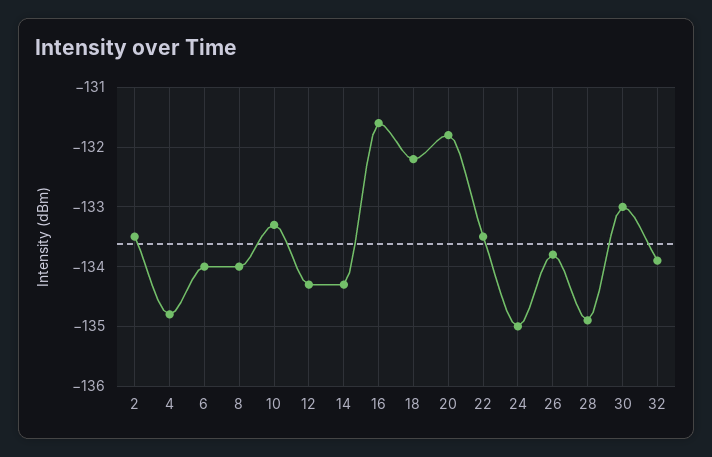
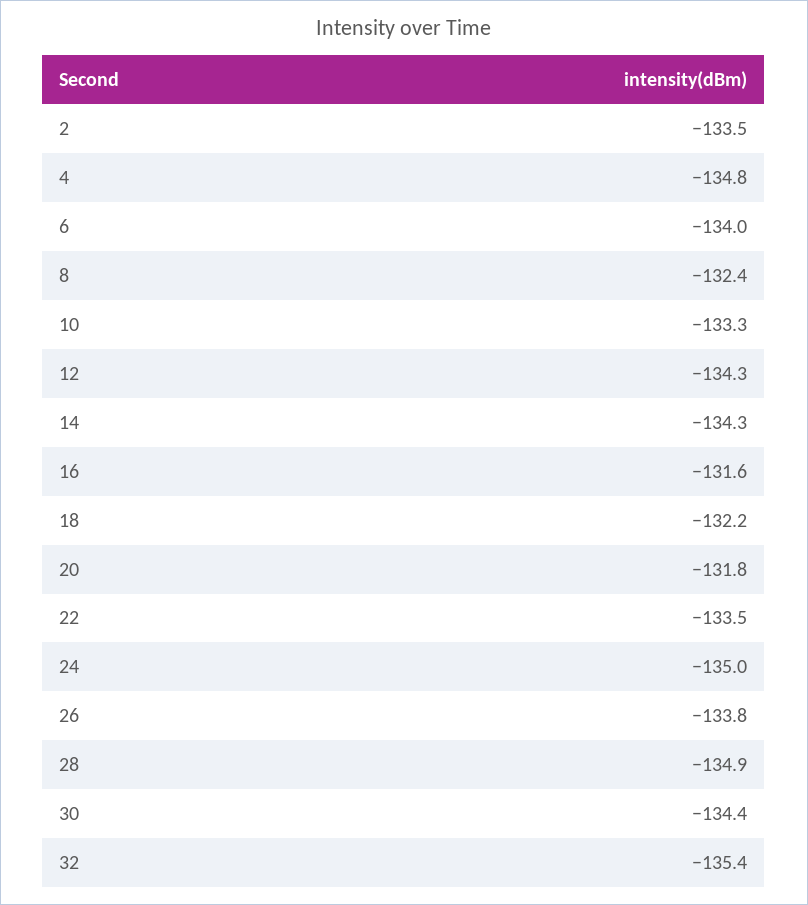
  {
    "2": -133.5,
    "4": -134.8,
    "6": -134,
-   "8": -134,
+   "8": -132.4,
    "10": -133.3,
    "12": -134.3,
    "14": -134.3,
    "16": -131.6,
    "18": -132.2,
    "20": -131.8,
    "22": -133.5,
    "24": -135,
    "26": -133.8,
    "28": -134.9,
-   "30": -133,
+   "30": -134.4,
-   "32": -134
+   "32": -135.4
  }

